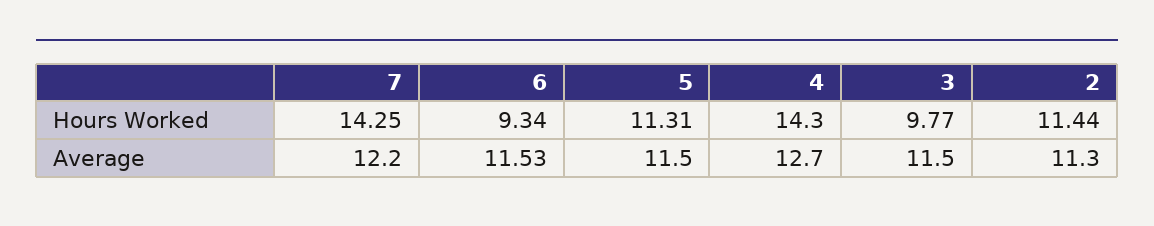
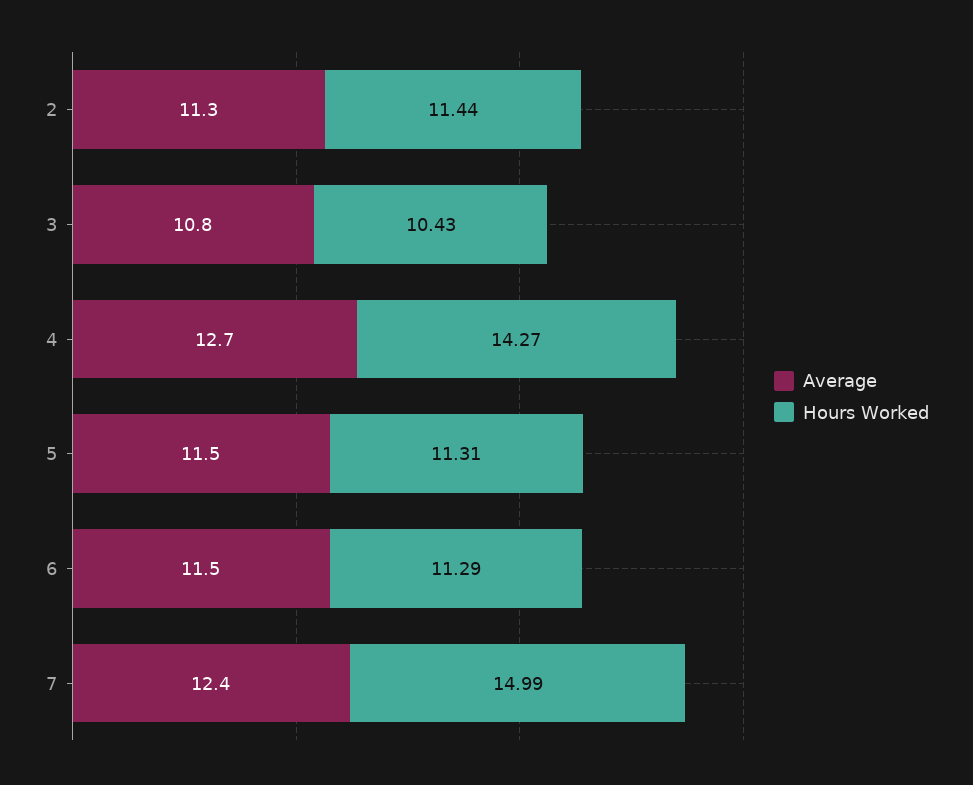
  {
    "Hours Worked": {
-     "7": 14.25,
+     "7": 14.99,
-     "6": 9.34,
+     "6": 11.29,
      "5": 11.31,
-     "4": 14.3,
+     "4": 14.27,
-     "3": 9.77,
+     "3": 10.43,
      "2": 11.44
    },
    "Average": {
-     "7": 12.2,
+     "7": 12.4,
-     "6": 11.53,
+     "6": 11.5,
      "5": 11.5,
      "4": 12.7,
-     "3": 11.5,
+     "3": 10.8,
      "2": 11.3
    }
  }

